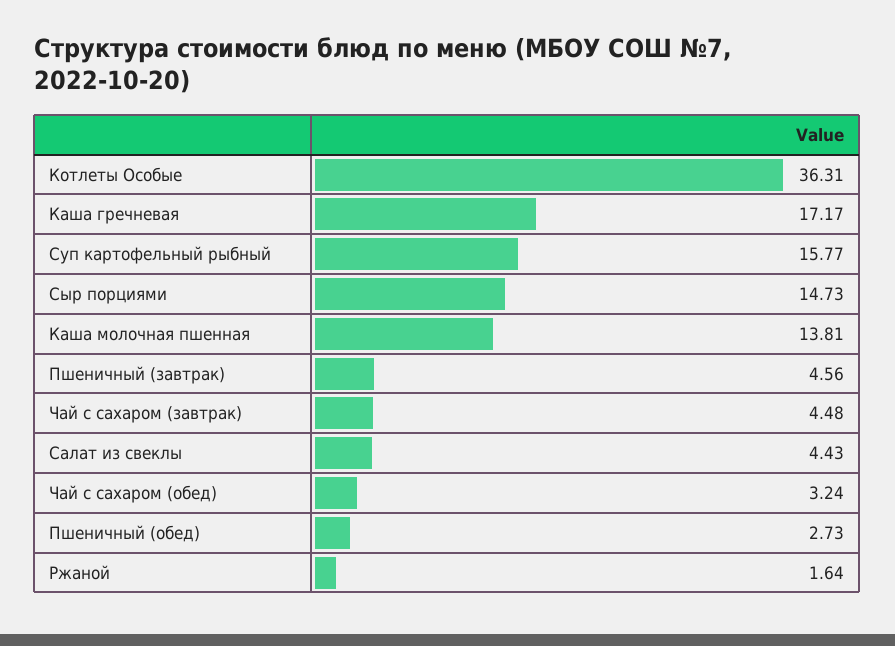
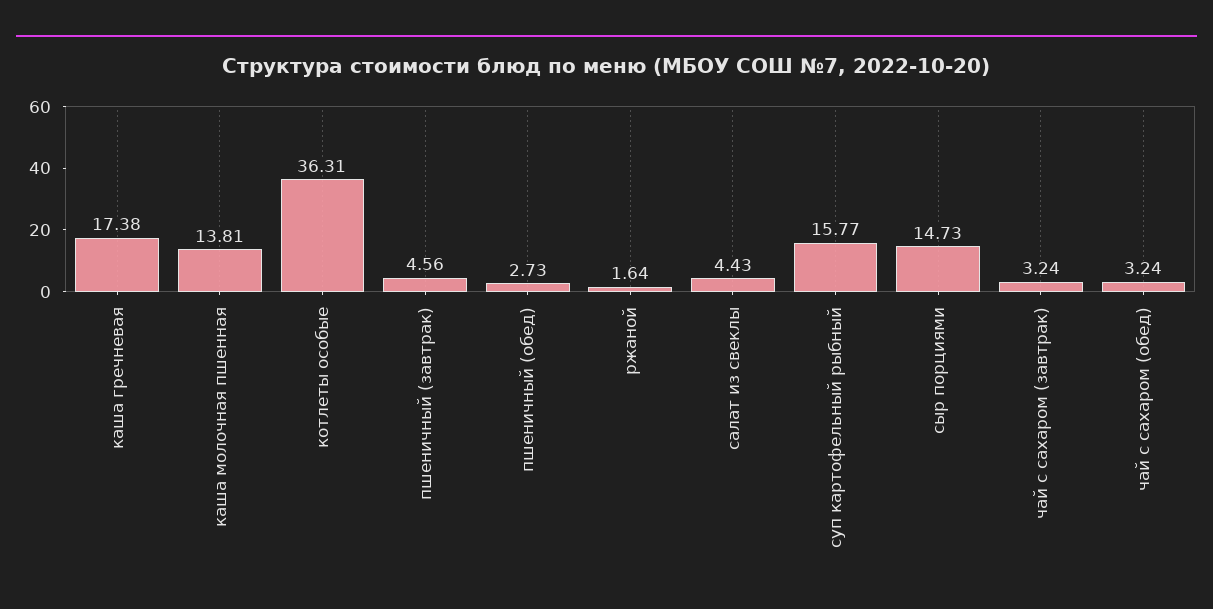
  {
    "Котлеты Особые": 36.31,
-   "Каша гречневая": 17.17,
+   "Каша гречневая": 17.38,
    "Суп картофельный рыбный": 15.77,
    "Сыр порциями": 14.73,
    "Каша молочная пшенная": 13.81,
    "Пшеничный (завтрак)": 4.56,
-   "Чай с сахаром (завтрак)": 4.48,
+   "Чай с сахаром (завтрак)": 3.24,
    "Салат из свеклы": 4.43,
    "Чай с сахаром (обед)": 3.24,
    "Пшеничный (обед)": 2.73,
    "Ржаной": 1.64
  }

